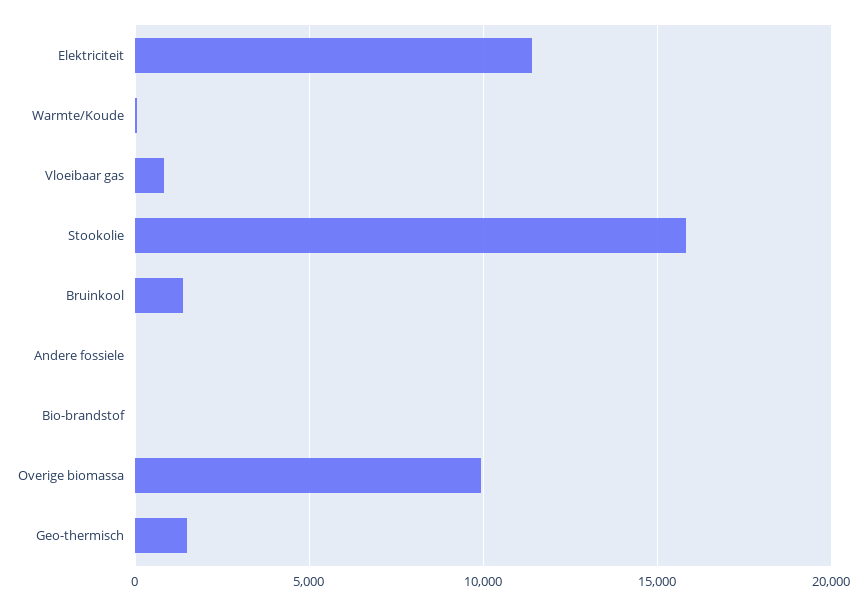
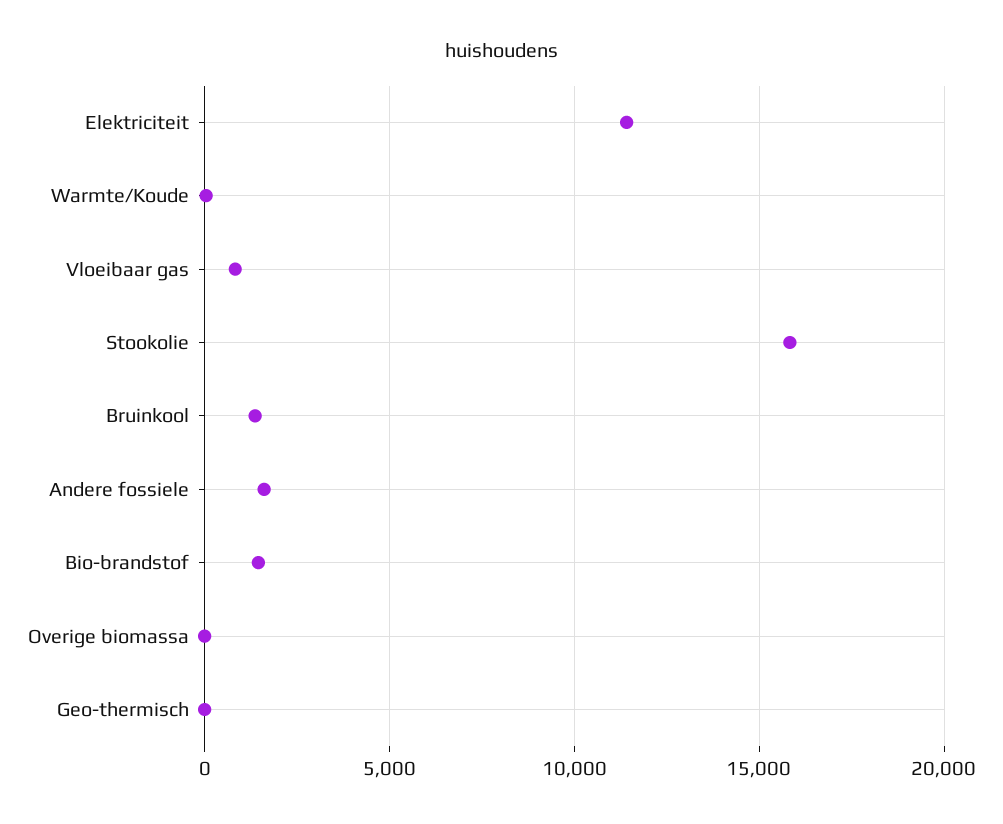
  {
    "Elektriciteit": 11500,
    "Warmte/Koude": 0,
    "Vloeibaar gas": 1000,
    "Stookolie": 16000,
    "Bruinkool": 1500,
-   "Andere fossiele": 0,
+   "Andere fossiele": 1500,
-   "Bio-brandstof": 0,
+   "Bio-brandstof": 1500,
-   "Overige biomassa": 10000,
+   "Overige biomassa": 0,
-   "Geo-thermisch": 1500
+   "Geo-thermisch": 0
  }

